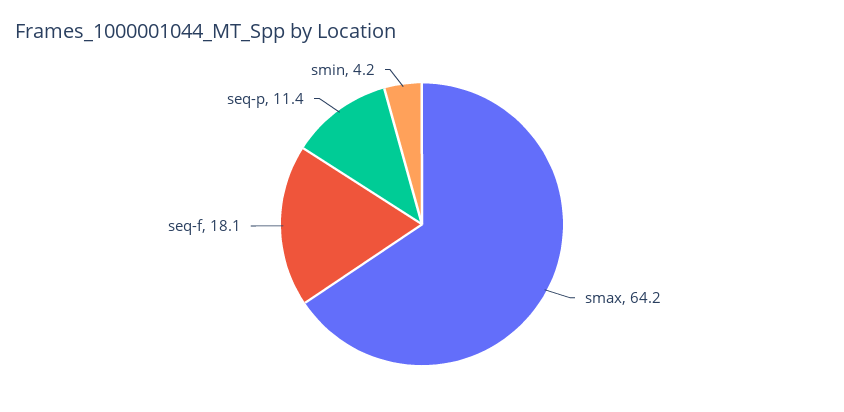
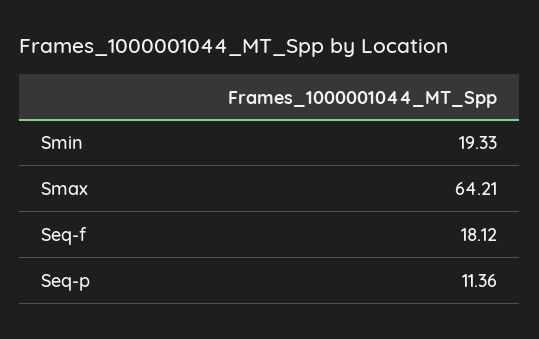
  {
    "smax": 64.21,
    "seq-f": 18.12,
    "seq-p": 11.36,
-   "smin": 4.2
+   "smin": 19.33
  }

